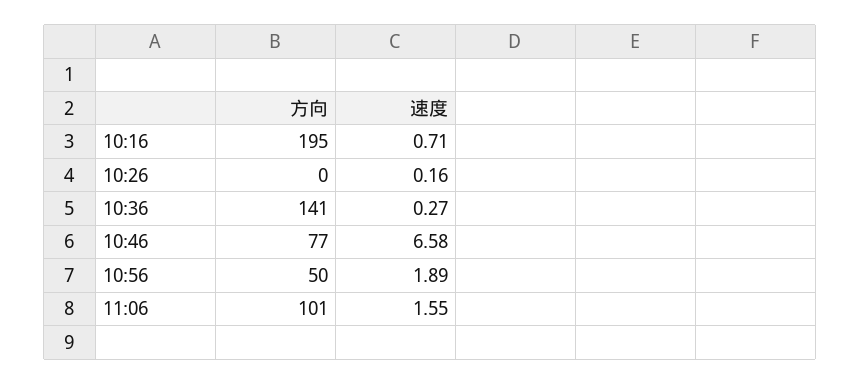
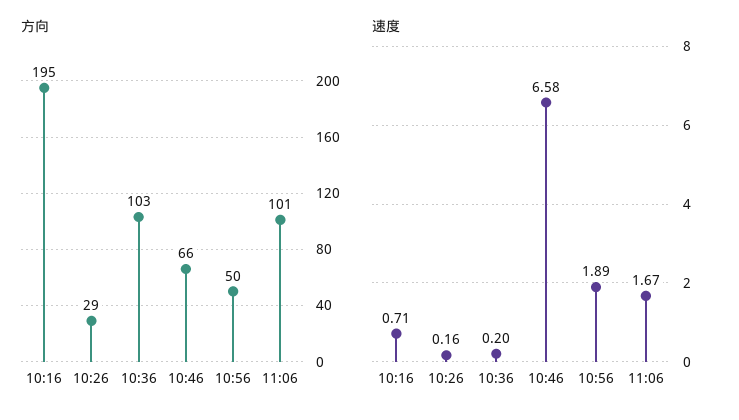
  {
    "方向": {
      "10:16": 195,
-     "10:26": 0,
+     "10:26": 29,
-     "10:36": 141,
+     "10:36": 103,
-     "10:46": 77,
+     "10:46": 66,
      "10:56": 50,
      "11:06": 101
    },
    "速度": {
      "10:16": 0.71,
      "10:26": 0.16,
-     "10:36": 0.27,
+     "10:36": 0.2,
      "10:46": 6.58,
      "10:56": 1.89,
-     "11:06": 1.55
+     "11:06": 1.67
    }
  }

